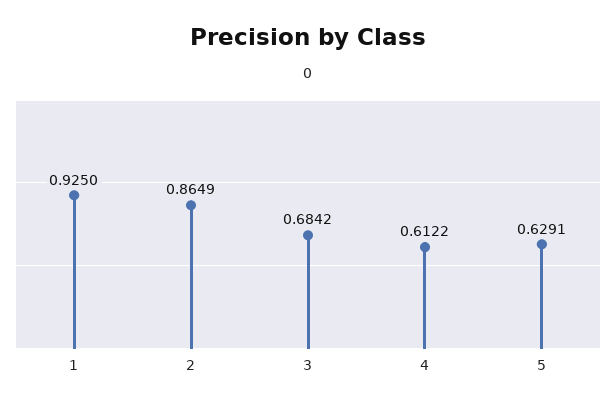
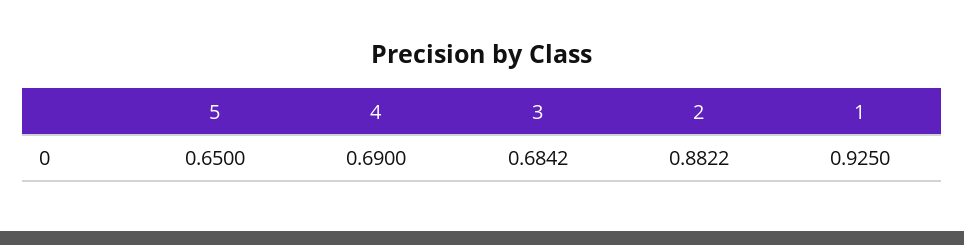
  {
    "1": 0.925,
-   "2": 0.8649,
+   "2": 0.8822,
    "3": 0.6842,
-   "4": 0.6122,
+   "4": 0.69,
-   "5": 0.6291
+   "5": 0.65
  }

